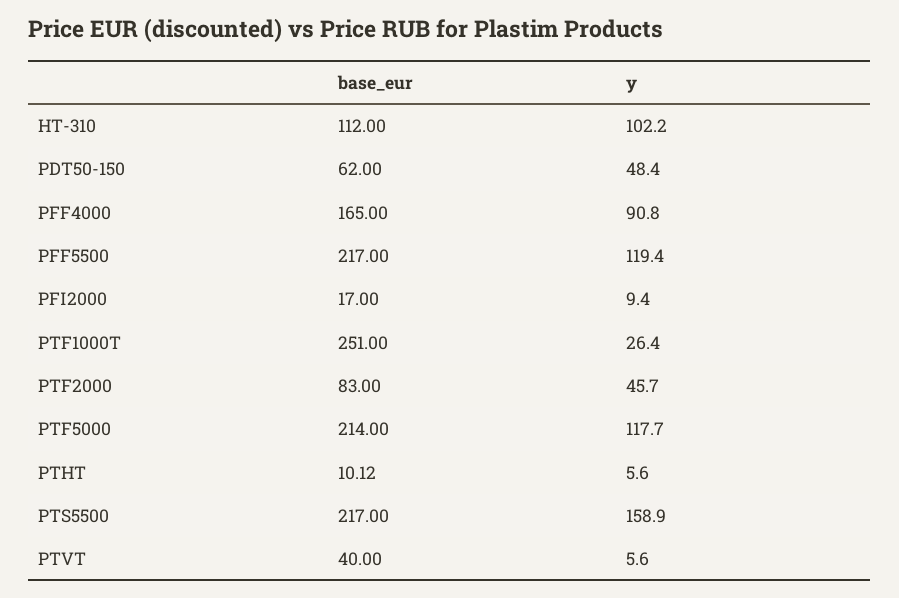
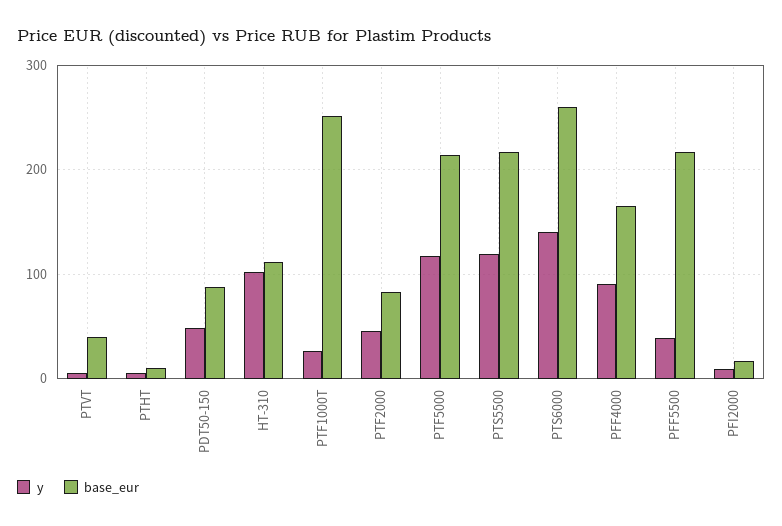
  {
    "base_eur": {
      "HT-310": 112,
-     "PDT50-150": 62,
+     "PDT50-150": 90,
      "PFF4000": 165,
      "PFF5500": 217,
      "PFI2000": 17,
      "PTF1000T": 251,
      "PTF2000": 83,
      "PTF5000": 214,
      "PTHT": 10.12,
      "PTS5500": 217,
-     "PTVT": 40
+     "PTVT": 40,
+     "PTS6000": 260
    },
    "y": {
      "HT-310": 102.2,
      "PDT50-150": 48.4,
      "PFF4000": 90.8,
-     "PFF5500": 119.4,
+     "PFF5500": 40,
      "PFI2000": 9.4,
      "PTF1000T": 26.4,
      "PTF2000": 45.7,
      "PTF5000": 117.7,
      "PTHT": 5.6,
-     "PTS5500": 158.9,
+     "PTS5500": 120,
-     "PTVT": 5.6
+     "PTVT": 5.6,
+     "PTS6000": 140
    }
  }

